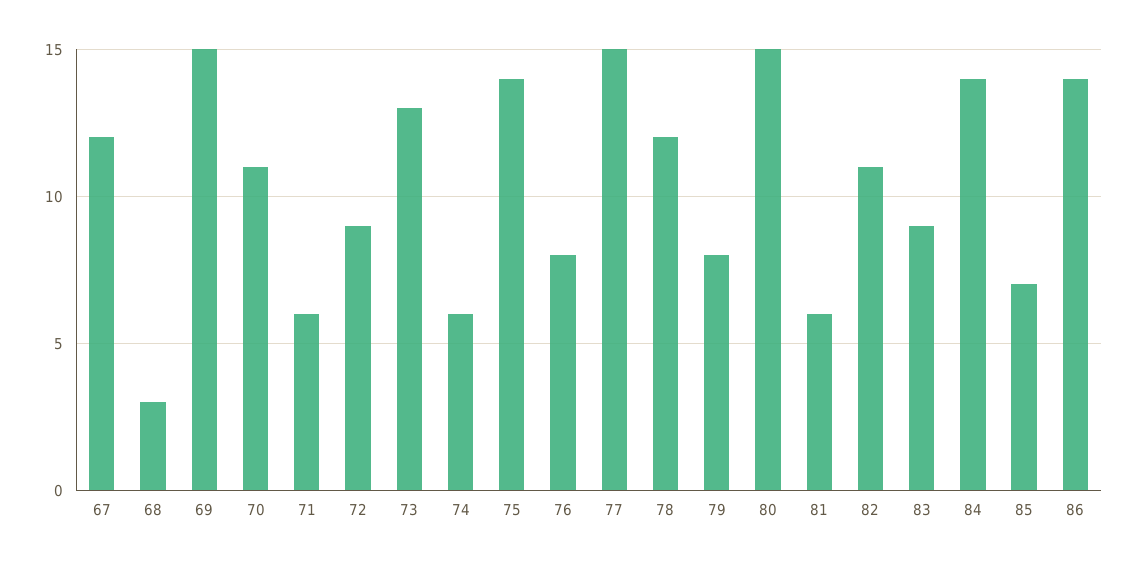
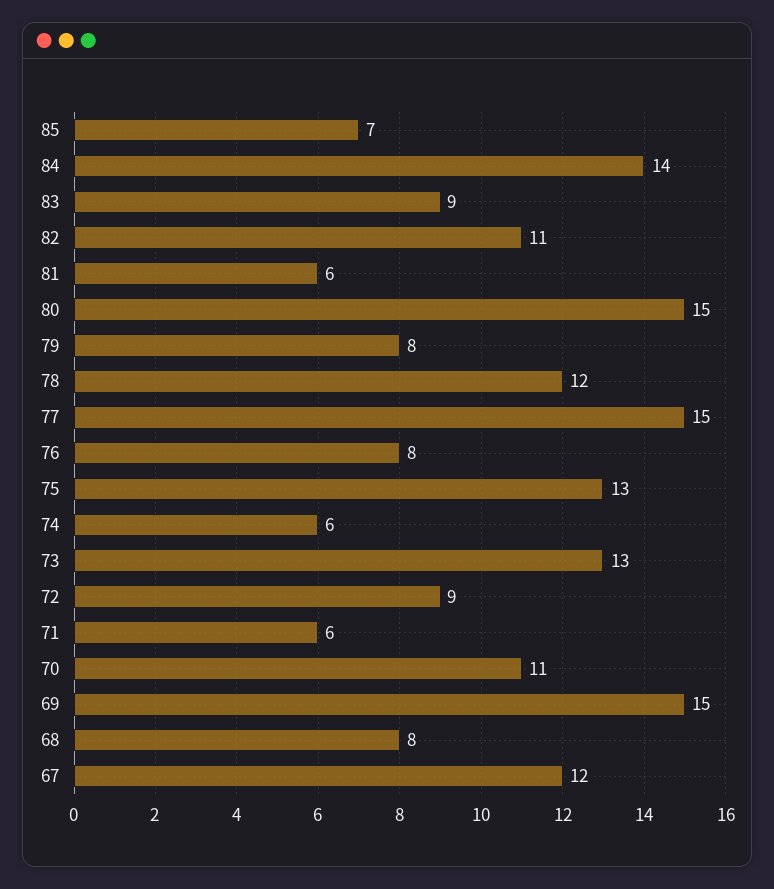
  {
    "67": 12,
-   "68": 3,
+   "68": 8,
    "69": 15,
    "70": 11,
    "71": 6,
    "72": 9,
    "73": 13,
    "74": 6,
-   "75": 14,
+   "75": 13,
    "76": 8,
    "77": 15,
    "78": 12,
    "79": 8,
    "80": 15,
    "81": 6,
    "82": 11,
    "83": 9,
    "84": 14,
-   "85": 7,
+   "85": 7
-   "86": 14
  }

